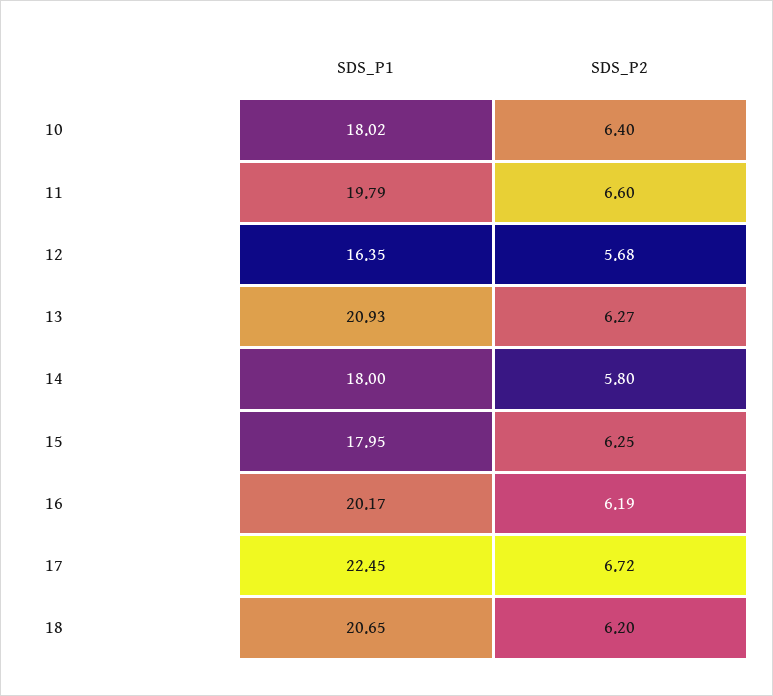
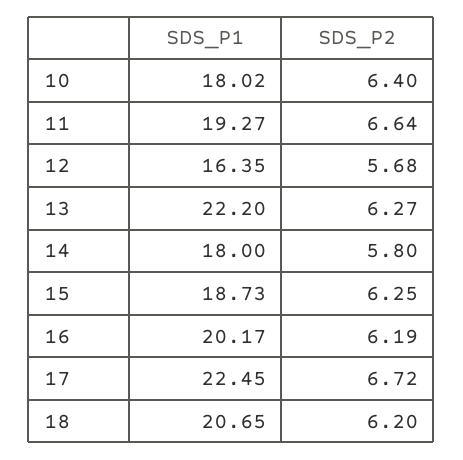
  {
    "SDS_P1": {
      "10": 18.02,
-     "11": 19.79,
+     "11": 19.27,
      "12": 16.35,
-     "13": 20.93,
+     "13": 22.2,
      "14": 18,
-     "15": 17.95,
+     "15": 18.73,
      "16": 20.17,
      "17": 22.45,
      "18": 20.65
    },
    "SDS_P2": {
      "10": 6.4,
-     "11": 6.6,
+     "11": 6.64,
      "12": 5.68,
      "13": 6.27,
      "14": 5.8,
      "15": 6.25,
      "16": 6.19,
      "17": 6.72,
      "18": 6.2
    }
  }

